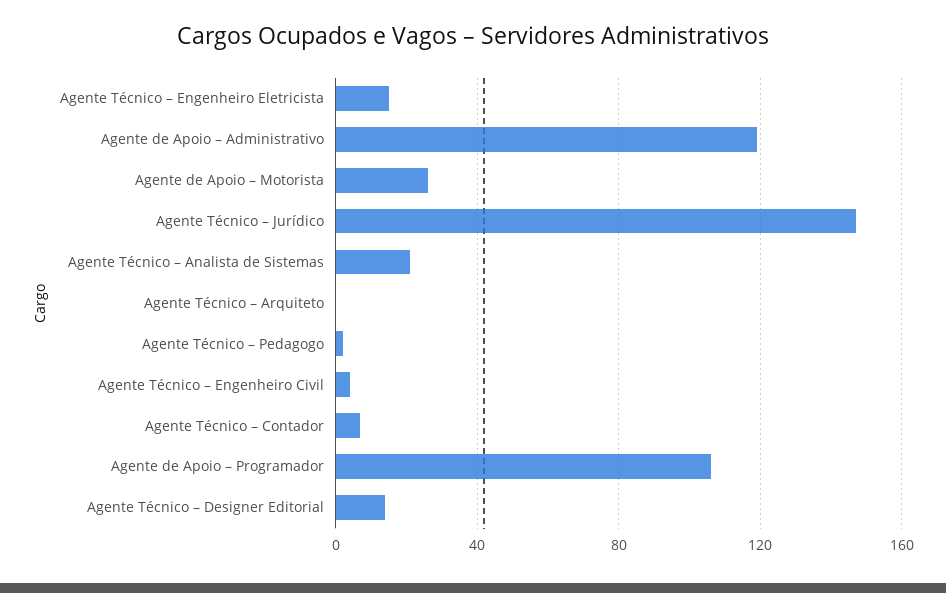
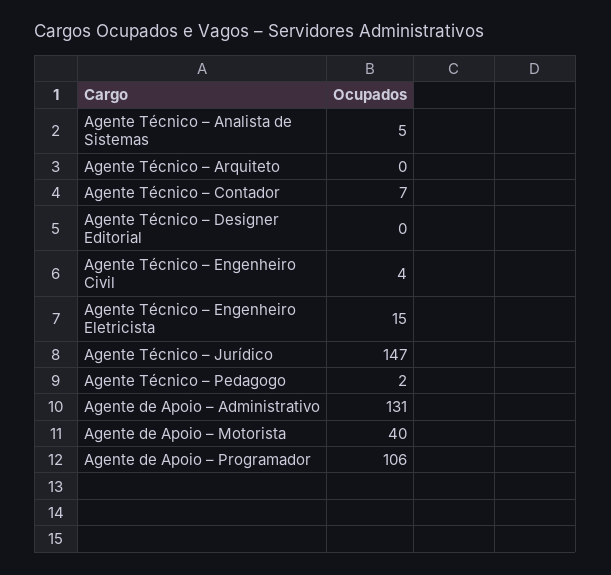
  {
    "Agente Técnico – Engenheiro Eletricista": 15,
-   "Agente de Apoio – Administrativo": 120,
+   "Agente de Apoio – Administrativo": 131,
-   "Agente de Apoio – Motorista": 25,
+   "Agente de Apoio – Motorista": 40,
    "Agente Técnico – Jurídico": 147,
-   "Agente Técnico – Analista de Sistemas": 20,
+   "Agente Técnico – Analista de Sistemas": 5,
    "Agente Técnico – Arquiteto": 0,
    "Agente Técnico – Pedagogo": 2,
    "Agente Técnico – Engenheiro Civil": 4,
    "Agente Técnico – Contador": 7,
    "Agente de Apoio – Programador": 106,
-   "Agente Técnico – Designer Editorial": 15
+   "Agente Técnico – Designer Editorial": 0
  }

